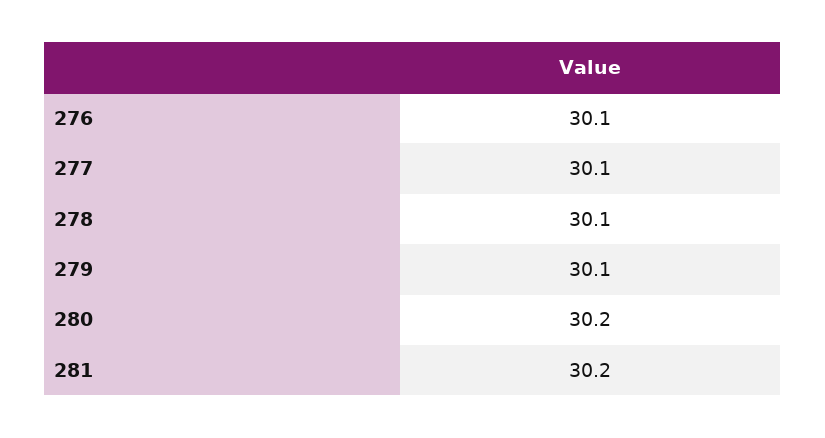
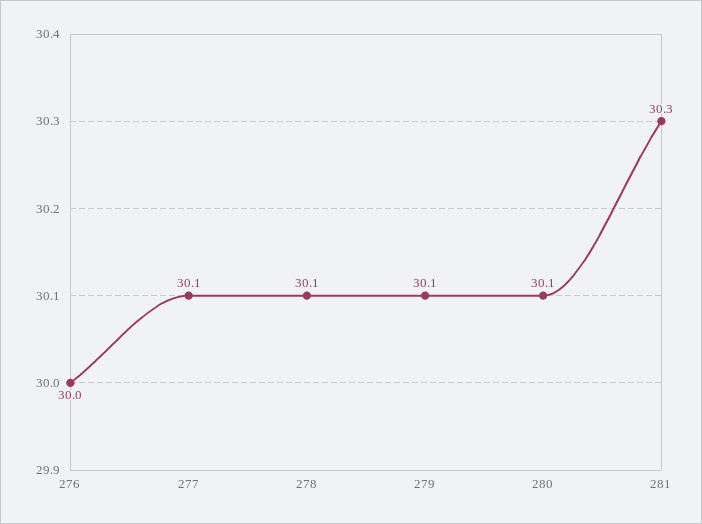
  {
-   "276": 30.1,
+   "276": 30,
    "277": 30.1,
    "278": 30.1,
    "279": 30.1,
-   "280": 30.2,
+   "280": 30.1,
-   "281": 30.2
+   "281": 30.3
  }

